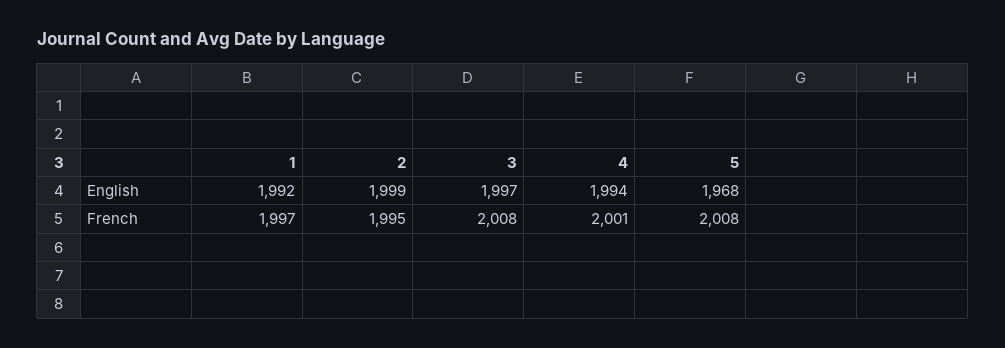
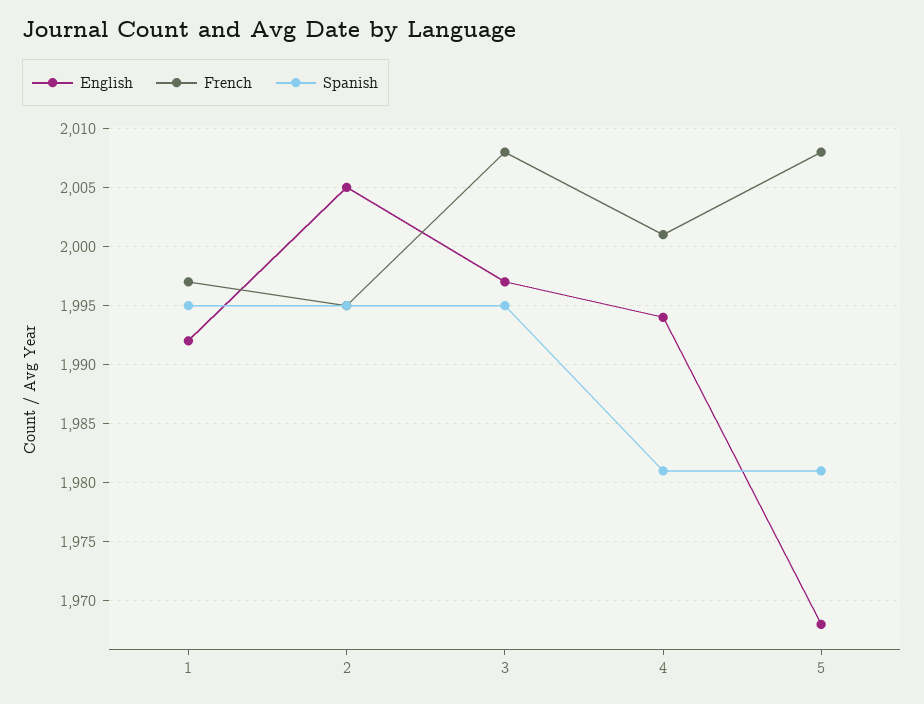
  {
    "English": {
      "1": 1992,
-     "2": 1999,
+     "2": 2005,
      "3": 1997,
      "4": 1994,
      "5": 1968
    },
    "French": {
      "1": 1997,
      "2": 1995,
      "3": 2008,
      "4": 2001,
      "5": 2008
-   }
+   },
+   "Spanish": {
+     "1": 1995,
+     "2": 1995,
+     "3": 1995,
+     "4": 1981,
+     "5": 1981
+   }
  }

